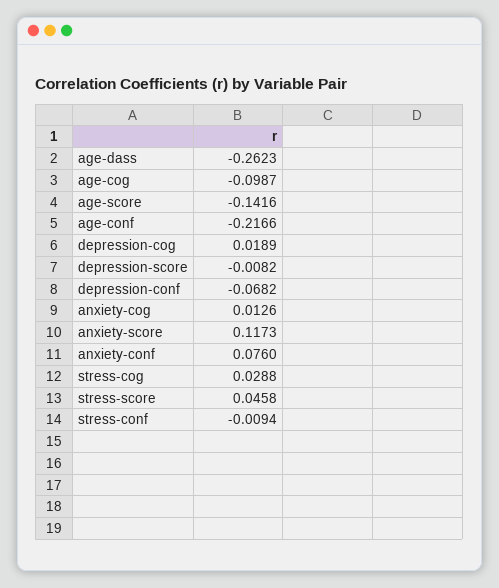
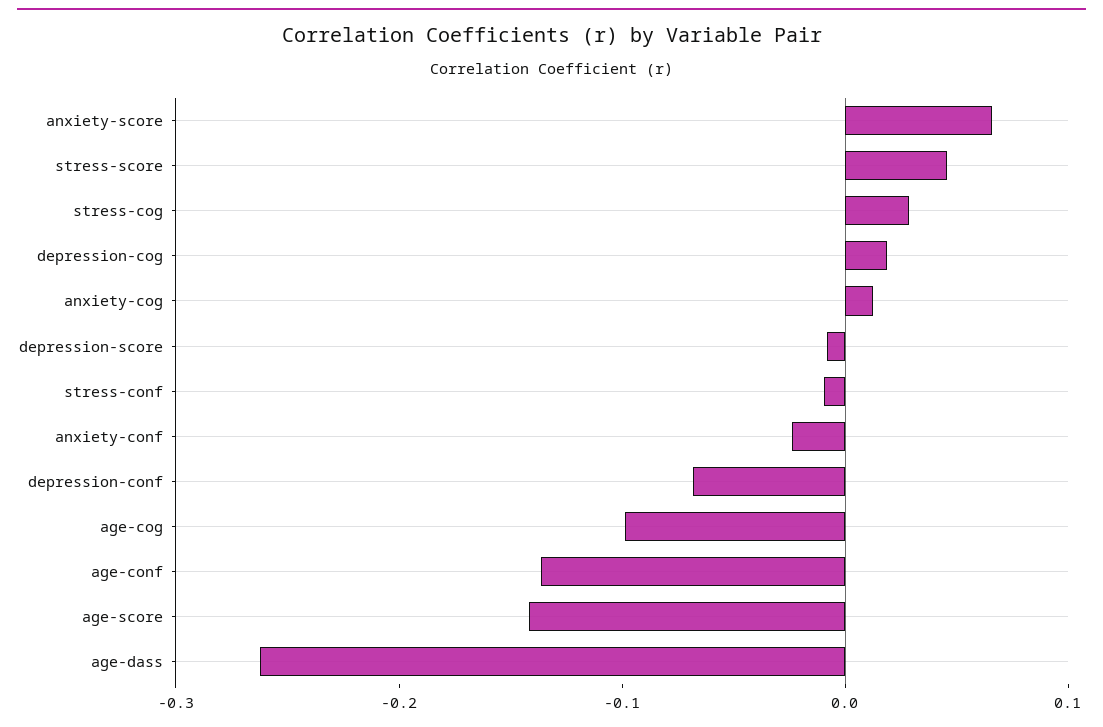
  {
    "age-dass": -0.2623,
    "age-cog": -0.0987,
    "age-score": -0.1416,
-   "age-conf": -0.2166,
+   "age-conf": -0.14,
    "depression-cog": 0.0189,
    "depression-score": -0.0082,
    "depression-conf": -0.0682,
    "anxiety-cog": 0.0126,
-   "anxiety-score": 0.1173,
+   "anxiety-score": 0.06,
-   "anxiety-conf": 0.076,
+   "anxiety-conf": -0.02,
    "stress-cog": 0.0288,
    "stress-score": 0.0458,
    "stress-conf": -0.0094
  }

